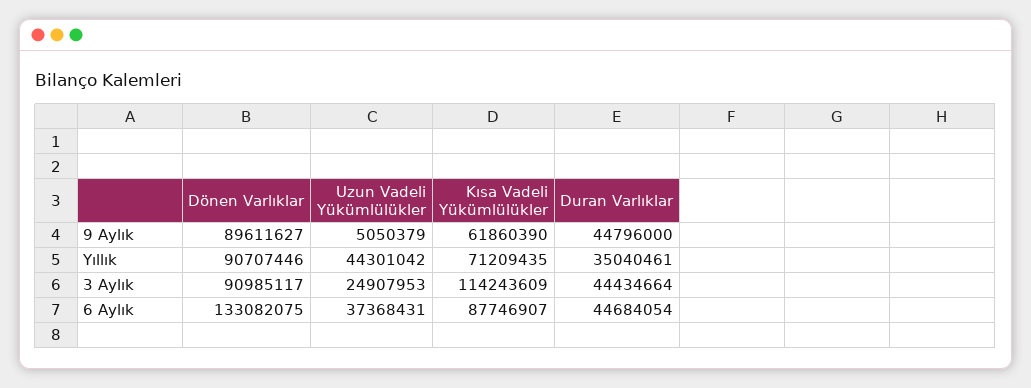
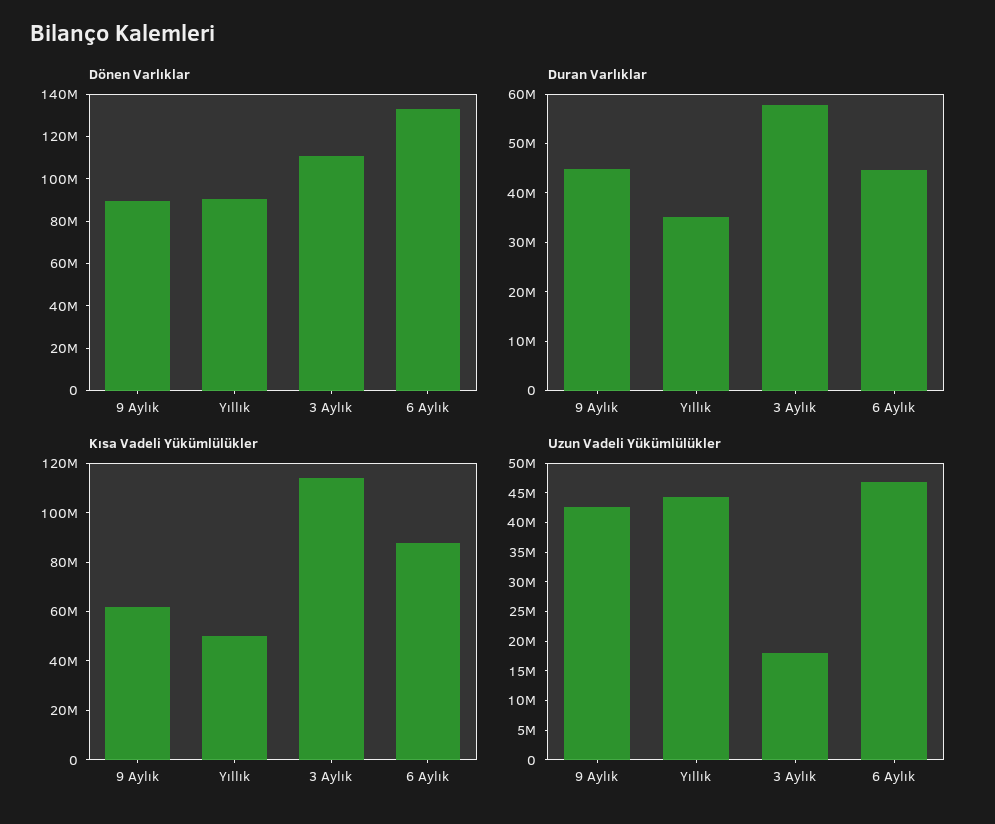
  {
    "Dönen Varlıklar": {
      "9 Aylık": 89611627,
      "Yıllık": 90707446,
-     "3 Aylık": 90985117,
+     "3 Aylık": 110000000,
      "6 Aylık": 133082075
    },
    "Uzun Vadeli Yükümlülükler": {
-     "9 Aylık": 5050379,
+     "9 Aylık": 42500000,
      "Yıllık": 44301042,
-     "3 Aylık": 24907953,
+     "3 Aylık": 17500000,
-     "6 Aylık": 37368431
+     "6 Aylık": 47500000
    },
    "Kısa Vadeli Yükümlülükler": {
      "9 Aylık": 61860390,
-     "Yıllık": 71209435,
+     "Yıllık": 50000000,
      "3 Aylık": 114243609,
      "6 Aylık": 87746907
    },
    "Duran Varlıklar": {
      "9 Aylık": 44796000,
      "Yıllık": 35040461,
-     "3 Aylık": 44434664,
+     "3 Aylık": 58000000,
      "6 Aylık": 44684054
    }
  }

